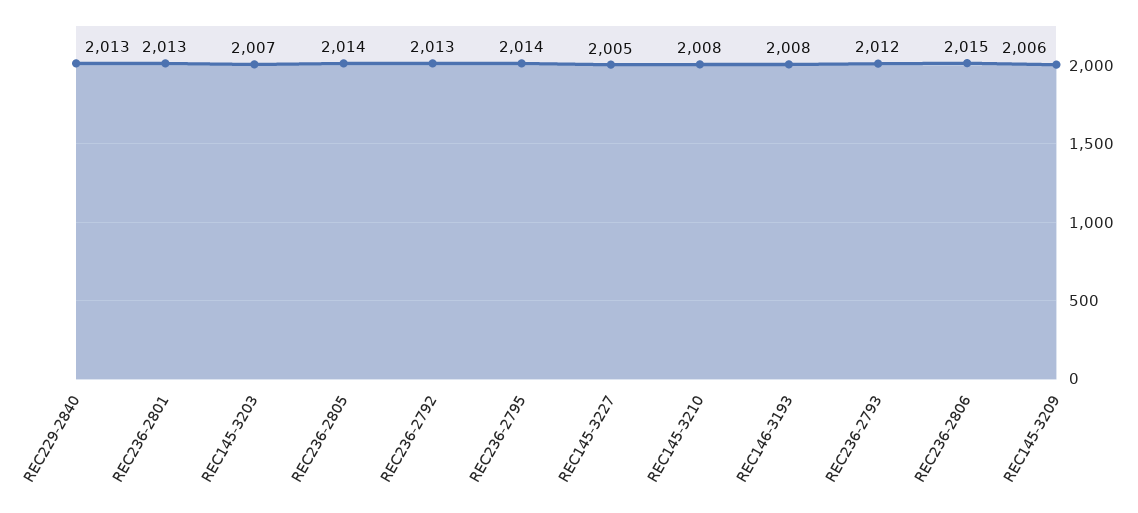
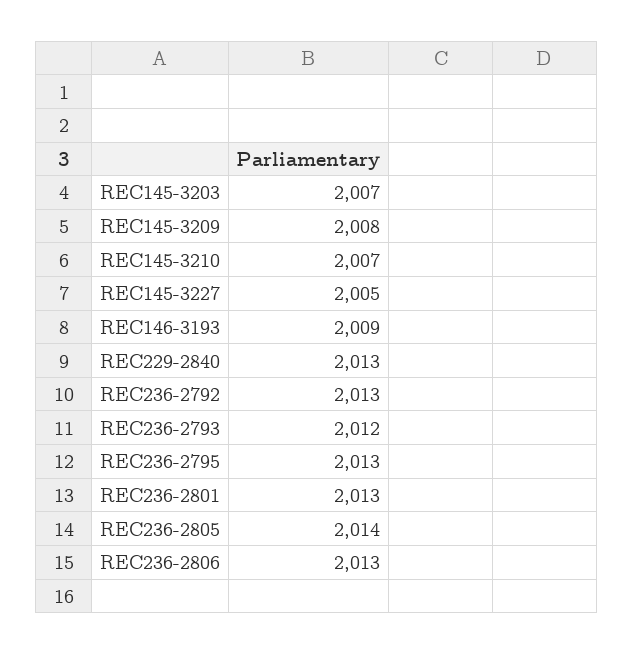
  {
    "REC229-2840": 2013,
    "REC236-2801": 2013,
    "REC145-3203": 2007,
    "REC236-2805": 2014,
    "REC236-2792": 2013,
-   "REC236-2795": 2014,
+   "REC236-2795": 2013,
    "REC145-3227": 2005,
-   "REC145-3210": 2008,
+   "REC145-3210": 2007,
-   "REC146-3193": 2008,
+   "REC146-3193": 2009,
    "REC236-2793": 2012,
-   "REC236-2806": 2015,
+   "REC236-2806": 2013,
-   "REC145-3209": 2006
+   "REC145-3209": 2008
  }

